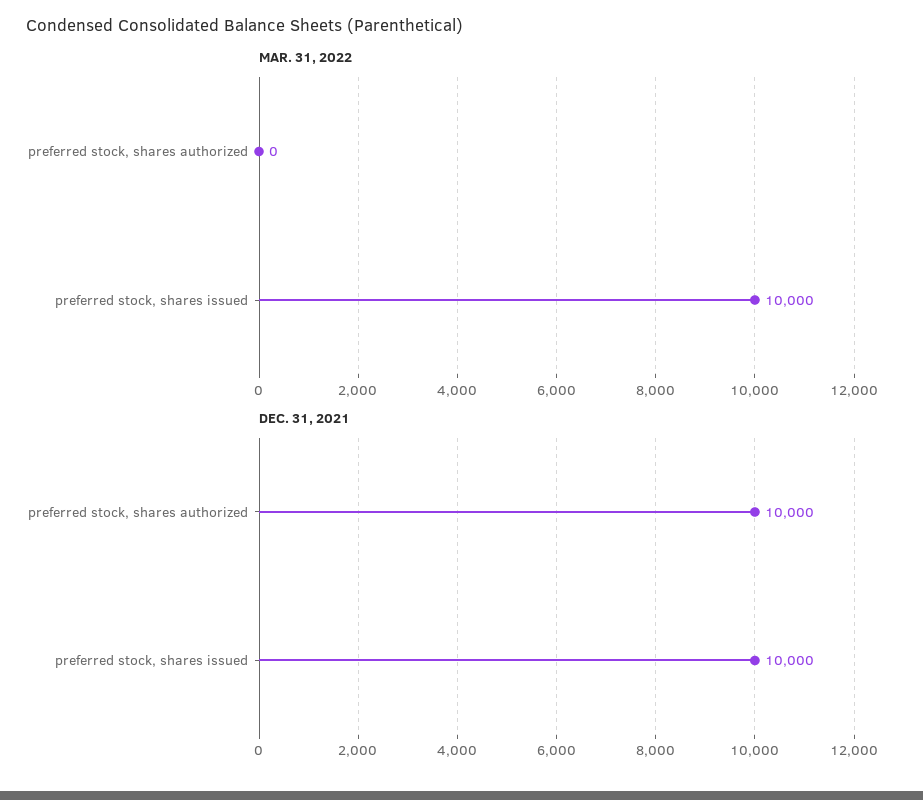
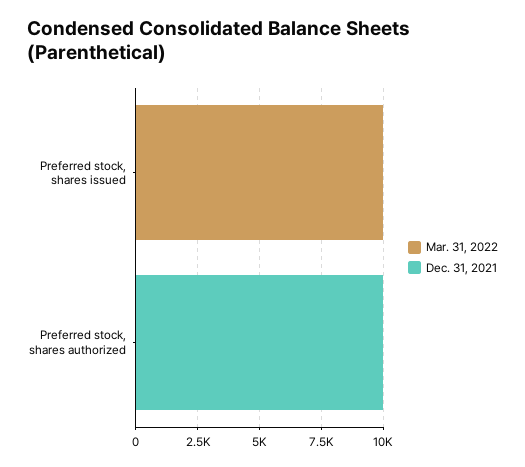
  {
    "MAR. 31, 2022": {
      "preferred stock, shares authorized": 0,
      "preferred stock, shares issued": 10000
    },
    "DEC. 31, 2021": {
      "preferred stock, shares authorized": 10000,
-     "preferred stock, shares issued": 10000
+     "preferred stock, shares issued": 0
    }
  }

